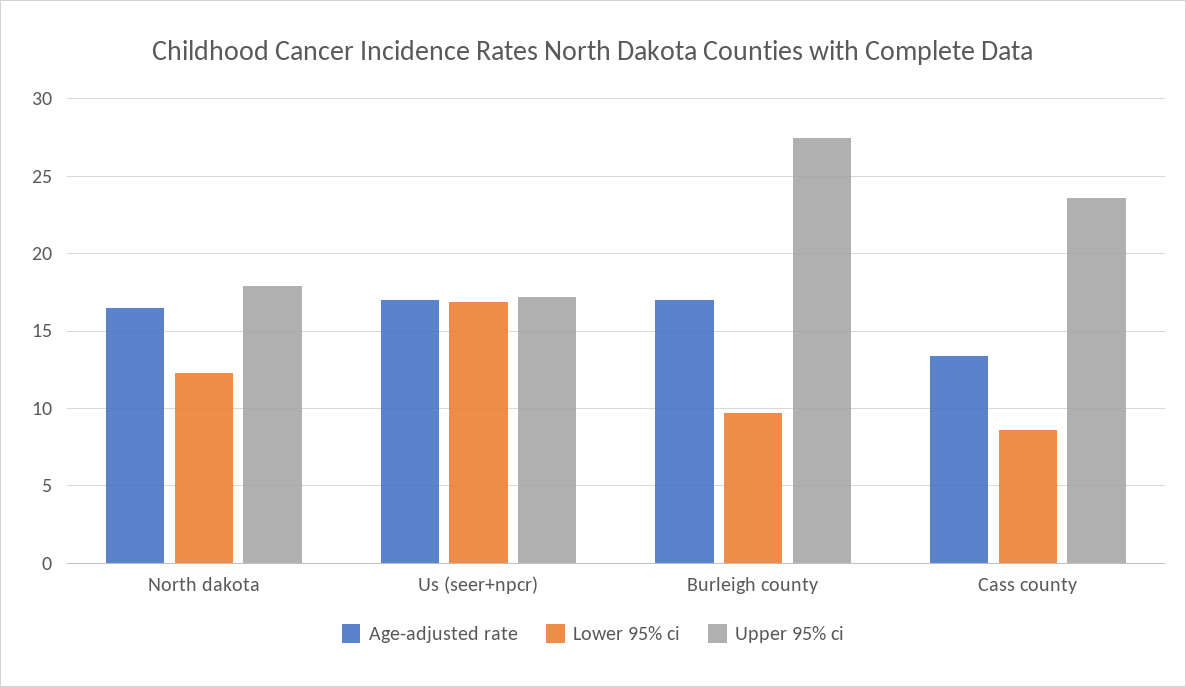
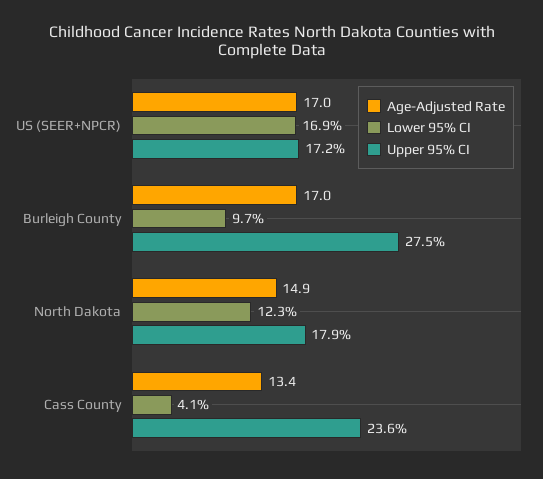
  {
    "Age-adjusted rate": {
-     "North dakota": 16.5,
+     "North dakota": 14.9,
      "Us (seer+npcr)": 17,
      "Burleigh county": 17,
      "Cass county": 13.4
    },
    "Lower 95% ci": {
      "North dakota": 12.3,
      "Us (seer+npcr)": 16.9,
      "Burleigh county": 9.7,
-     "Cass county": 8.5
+     "Cass county": 4.1
    },
    "Upper 95% ci": {
      "North dakota": 17.9,
      "Us (seer+npcr)": 17.2,
      "Burleigh county": 27.5,
      "Cass county": 23.6
    }
  }

